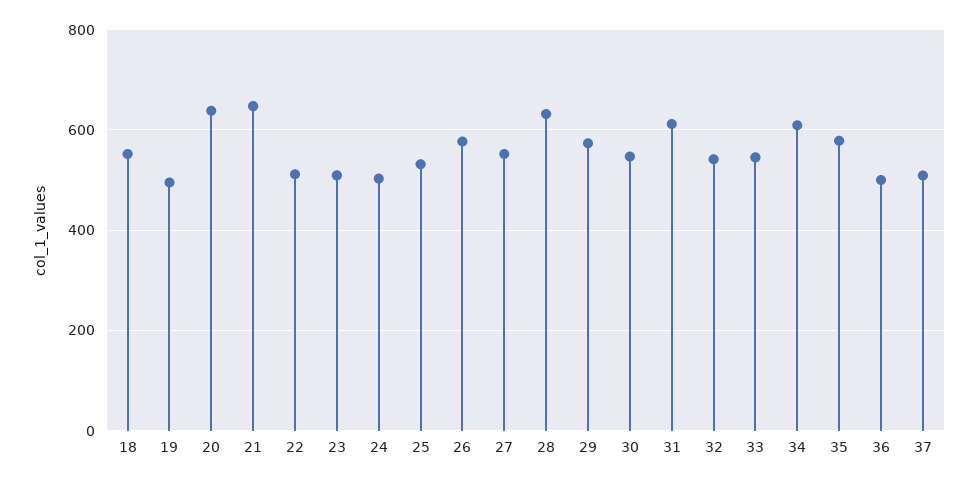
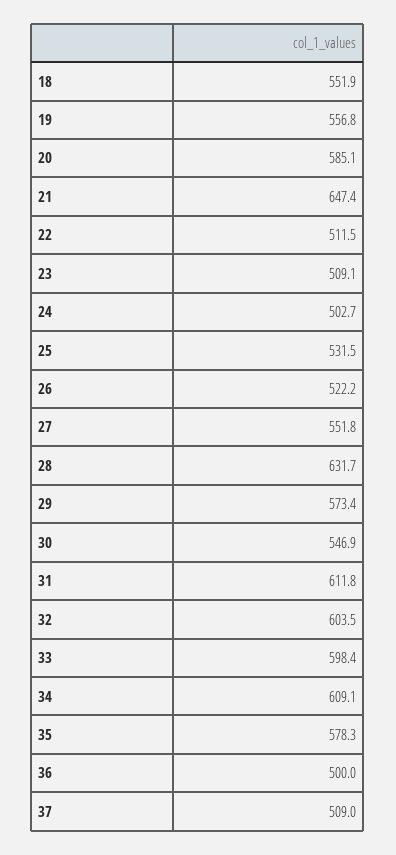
  {
    "18": 551.9,
-   "19": 500,
+   "19": 556.8,
-   "20": 640,
+   "20": 585.1,
    "21": 647.4,
    "22": 511.5,
    "23": 509.1,
    "24": 502.7,
    "25": 531.5,
-   "26": 580,
+   "26": 522.2,
    "27": 551.8,
    "28": 631.7,
    "29": 573.4,
    "30": 546.9,
    "31": 611.8,
-   "32": 540,
+   "32": 603.5,
-   "33": 540,
+   "33": 598.4,
    "34": 609.1,
    "35": 578.3,
    "36": 500,
    "37": 509
  }

